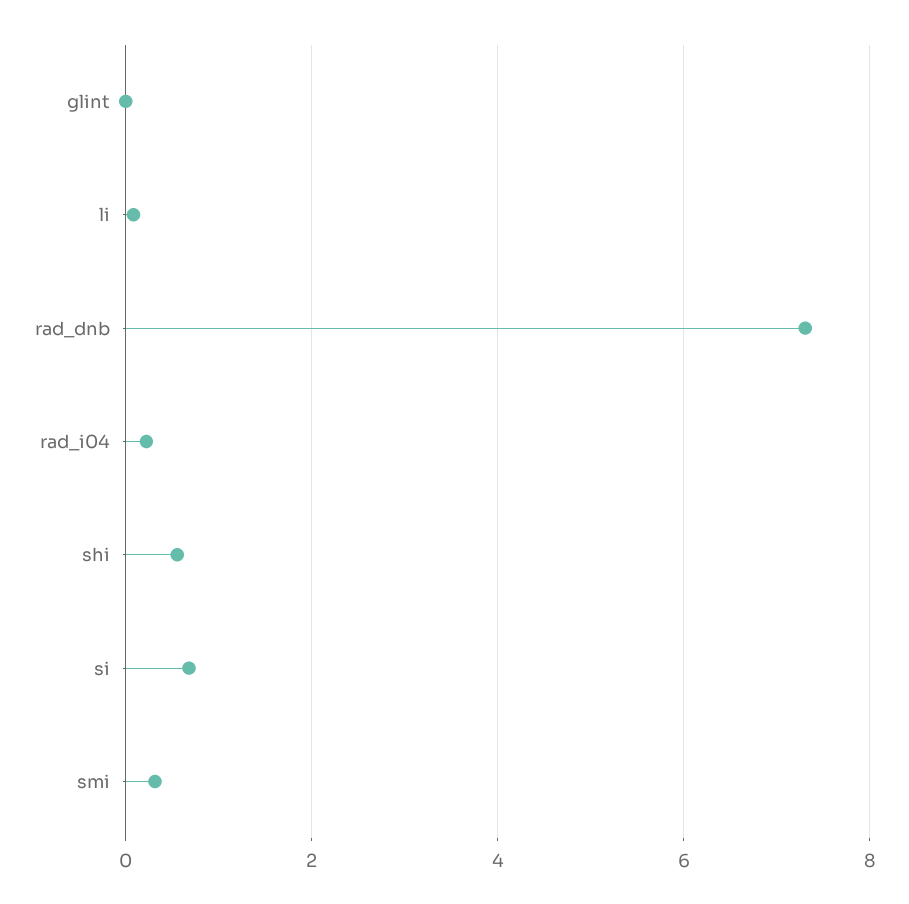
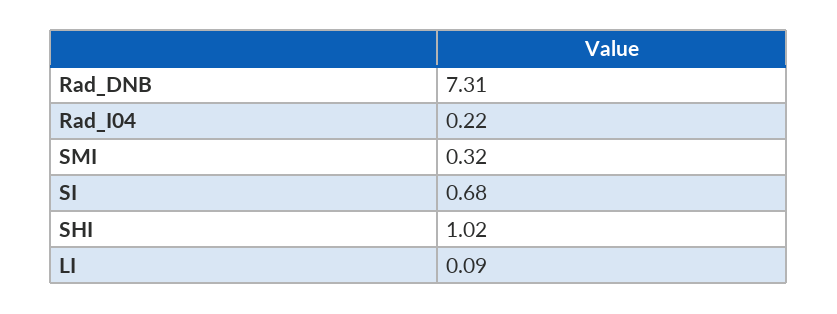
  {
-   "glint": 0,
    "li": 0.09,
    "rad_dnb": 7.31,
    "rad_i04": 0.22,
-   "shi": 0.6,
+   "shi": 1.02,
    "si": 0.68,
    "smi": 0.32
  }

